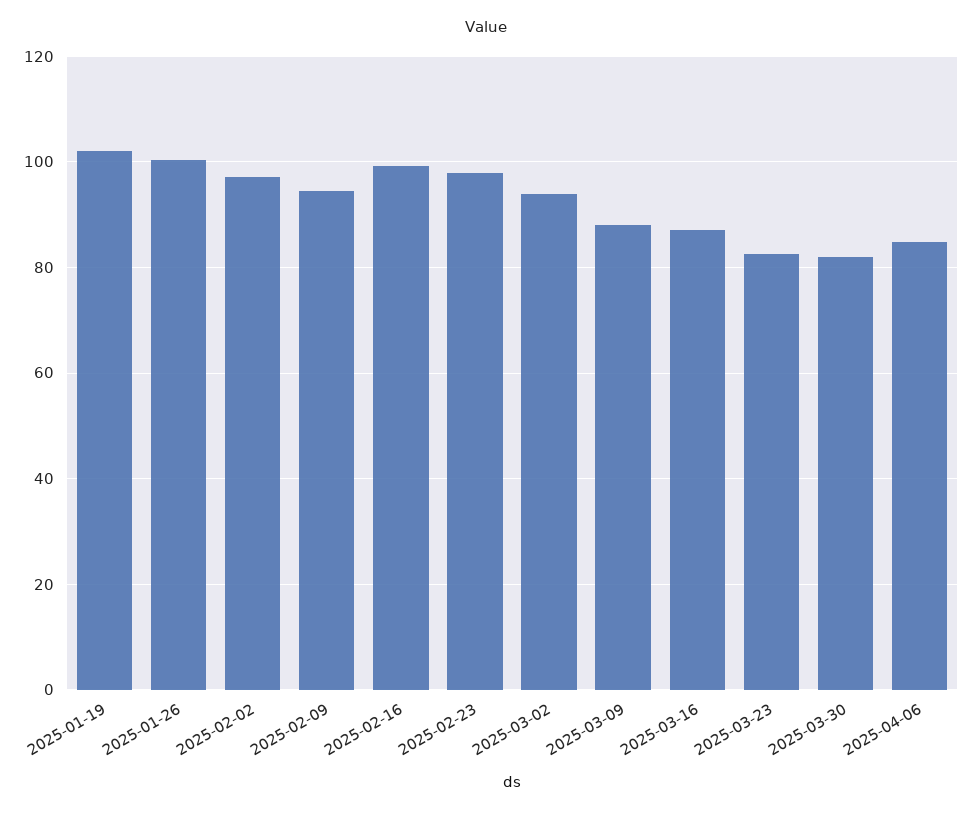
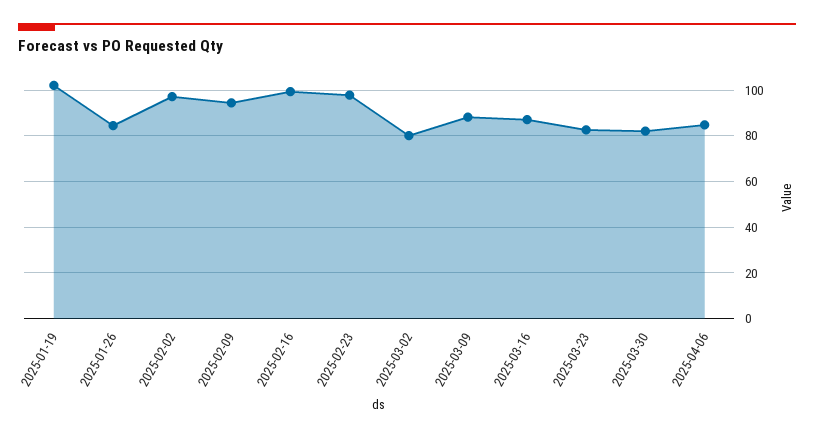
  {
    "2025-01-19": 102,
-   "2025-01-26": 100,
+   "2025-01-26": 85,
    "2025-02-02": 98,
    "2025-02-09": 94,
    "2025-02-16": 100,
    "2025-02-23": 98,
-   "2025-03-02": 94,
+   "2025-03-02": 80,
    "2025-03-09": 88,
    "2025-03-16": 88,
    "2025-03-23": 82,
    "2025-03-30": 82,
    "2025-04-06": 84
  }

